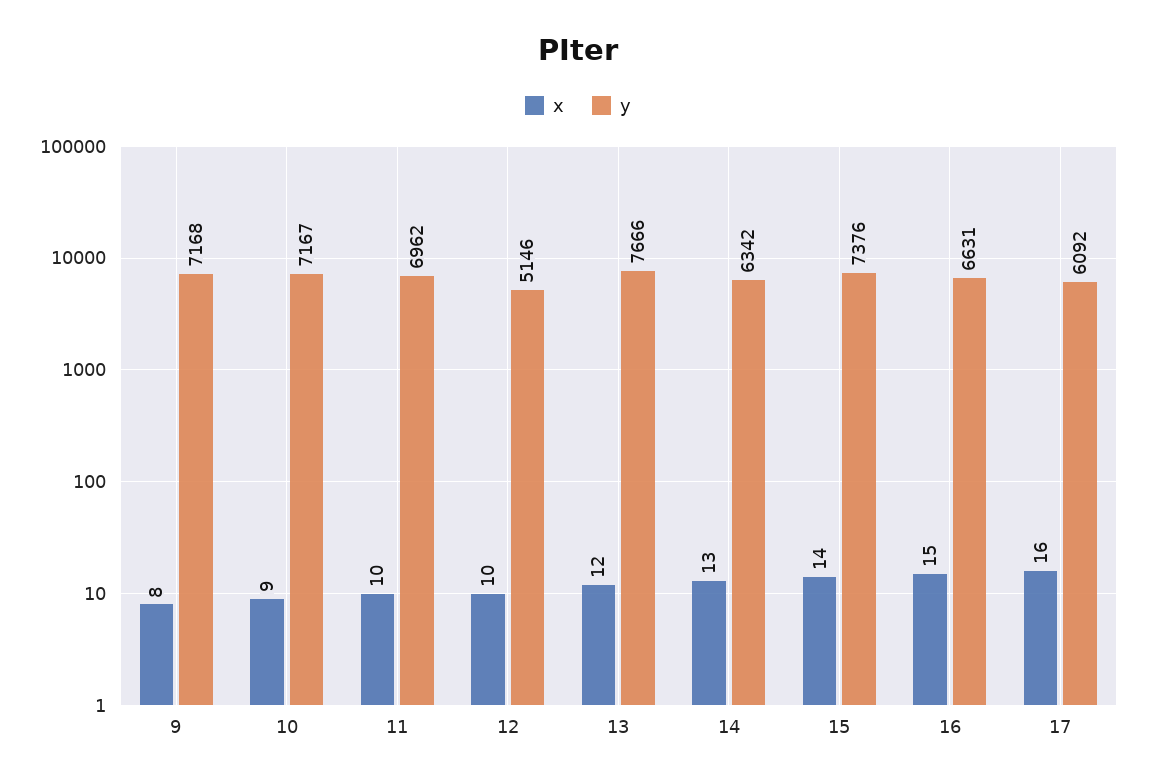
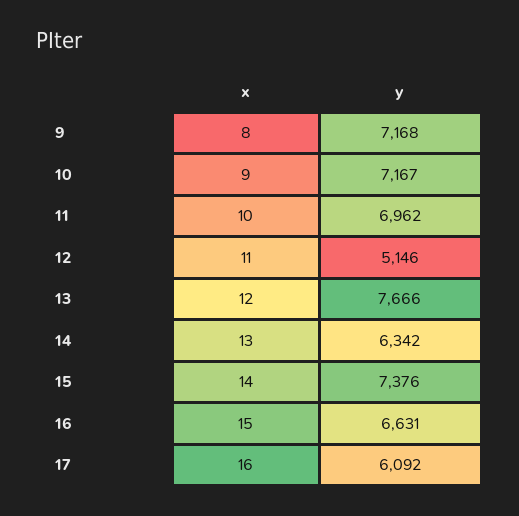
  {
    "x": {
      "9": 8,
      "10": 9,
      "11": 10,
-     "12": 10,
+     "12": 11,
      "13": 12,
      "14": 13,
      "15": 14,
      "16": 15,
      "17": 16
    },
    "y": {
      "9": 7168,
      "10": 7167,
      "11": 6962,
      "12": 5146,
      "13": 7666,
      "14": 6342,
      "15": 7376,
      "16": 6631,
      "17": 6092
    }
  }

